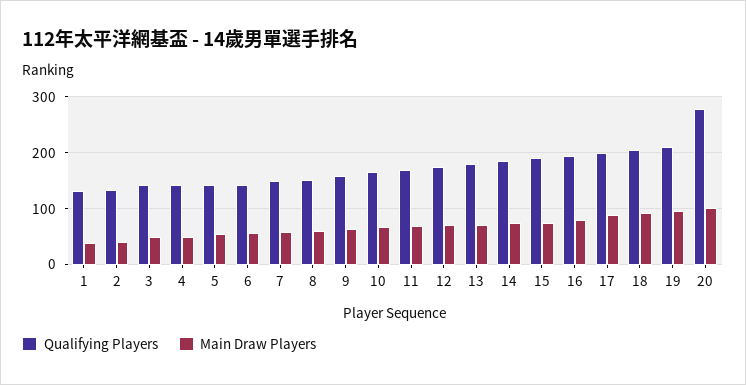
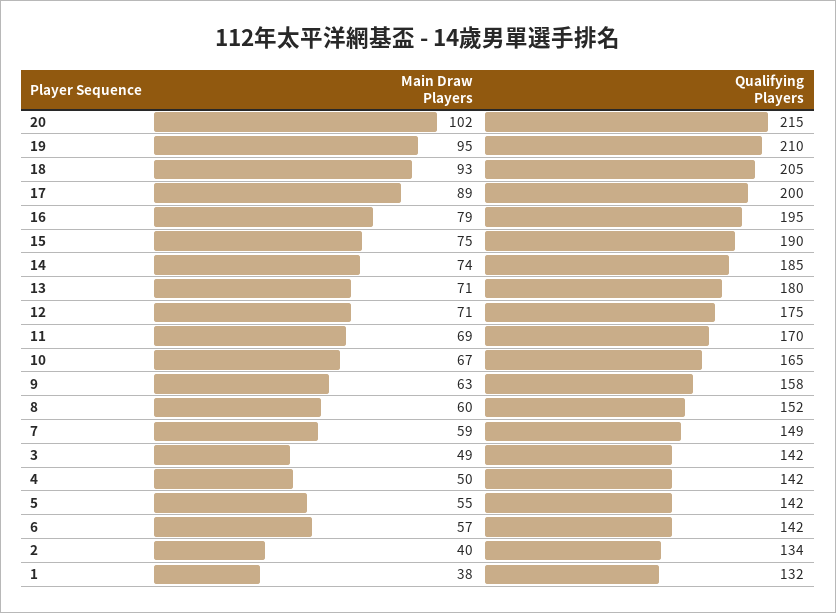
  {
    "Qualifying Players": {
      "1": 132,
      "2": 134,
      "3": 142,
      "4": 142,
      "5": 142,
      "6": 142,
      "7": 149,
      "8": 152,
      "9": 158,
      "10": 165,
      "11": 170,
      "12": 175,
      "13": 180,
      "14": 185,
      "15": 190,
      "16": 195,
      "17": 200,
      "18": 205,
      "19": 210,
-     "20": 280
+     "20": 215
    },
    "Main Draw Players": {
      "1": 38,
      "2": 40,
      "3": 49,
      "4": 50,
      "5": 55,
      "6": 57,
      "7": 59,
      "8": 60,
      "9": 63,
      "10": 67,
      "11": 69,
      "12": 71,
      "13": 71,
      "14": 74,
      "15": 75,
      "16": 79,
      "17": 89,
      "18": 93,
      "19": 95,
      "20": 102
    }
  }

